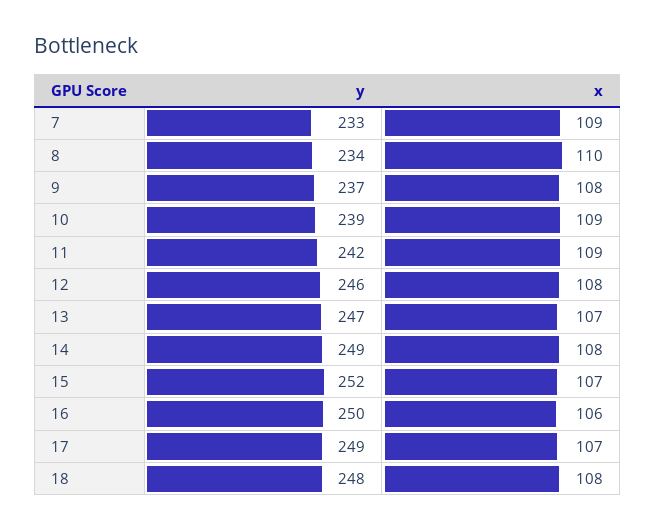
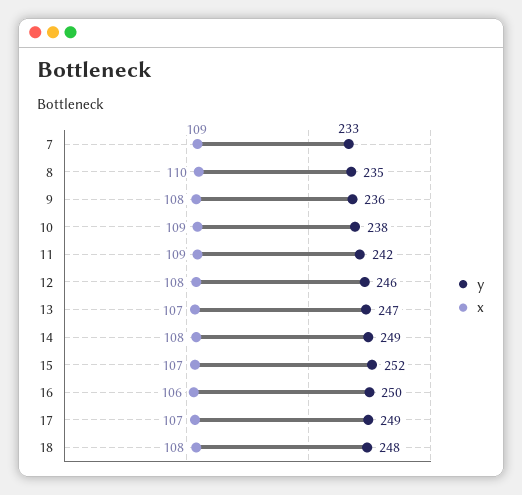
  {
    "y": {
      "7": 233,
-     "8": 234,
+     "8": 235,
-     "9": 237,
+     "9": 236,
-     "10": 239,
+     "10": 238,
      "11": 242,
      "12": 246,
      "13": 247,
      "14": 249,
      "15": 252,
      "16": 250,
      "17": 249,
      "18": 248
    },
    "x": {
      "7": 109,
      "8": 110,
      "9": 108,
      "10": 109,
      "11": 109,
      "12": 108,
      "13": 107,
      "14": 108,
      "15": 107,
      "16": 106,
      "17": 107,
      "18": 108
    }
  }

